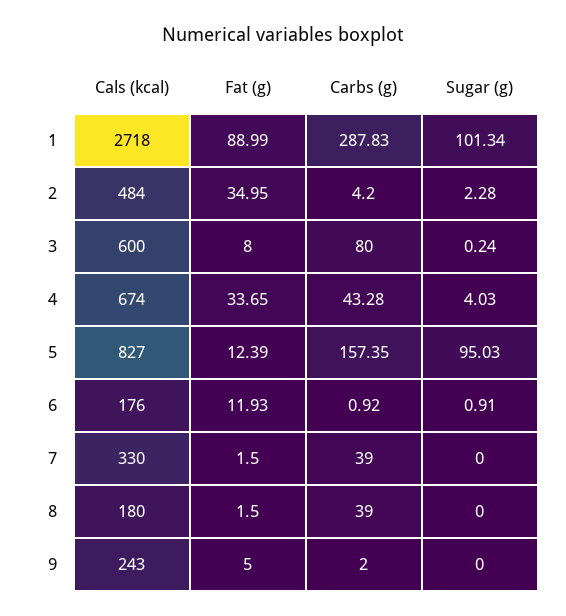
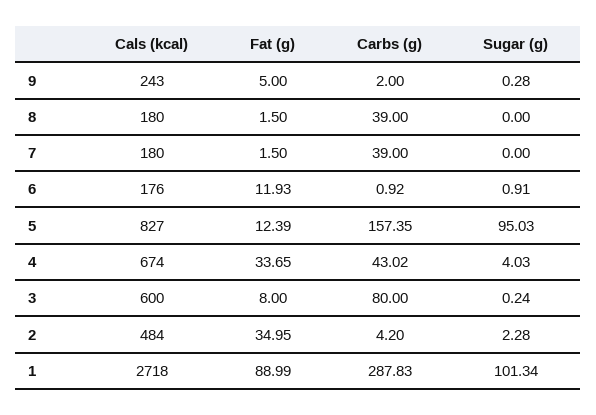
  {
    "Cals (kcal)": {
      "1": 2718,
      "2": 484,
      "3": 600,
      "4": 674,
      "5": 827,
      "6": 176,
-     "7": 330,
+     "7": 180,
      "8": 180,
      "9": 243
    },
    "Fat (g)": {
      "1": 88.99,
      "2": 34.95,
      "3": 8,
      "4": 33.65,
      "5": 12.39,
      "6": 11.93,
      "7": 1.5,
      "8": 1.5,
      "9": 5
    },
    "Carbs (g)": {
      "1": 287.83,
      "2": 4.2,
      "3": 80,
-     "4": 43.28,
+     "4": 43.02,
      "5": 157.35,
      "6": 0.92,
      "7": 39,
      "8": 39,
      "9": 2
    },
    "Sugar (g)": {
      "1": 101.34,
      "2": 2.28,
      "3": 0.24,
      "4": 4.03,
      "5": 95.03,
      "6": 0.91,
      "7": 0,
      "8": 0,
-     "9": 0
+     "9": 0.28
    }
  }

